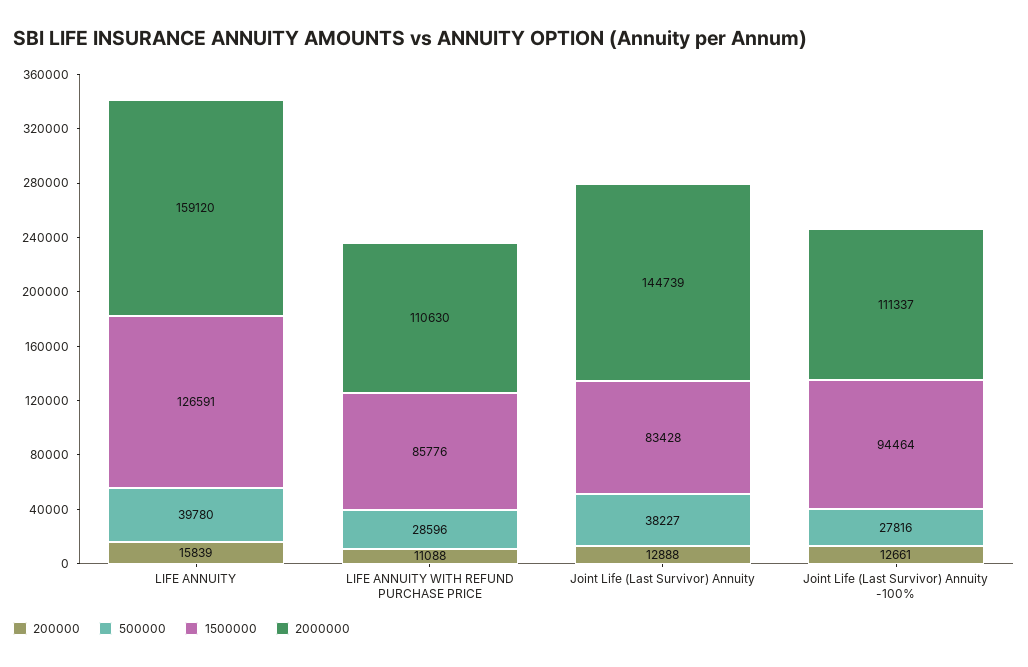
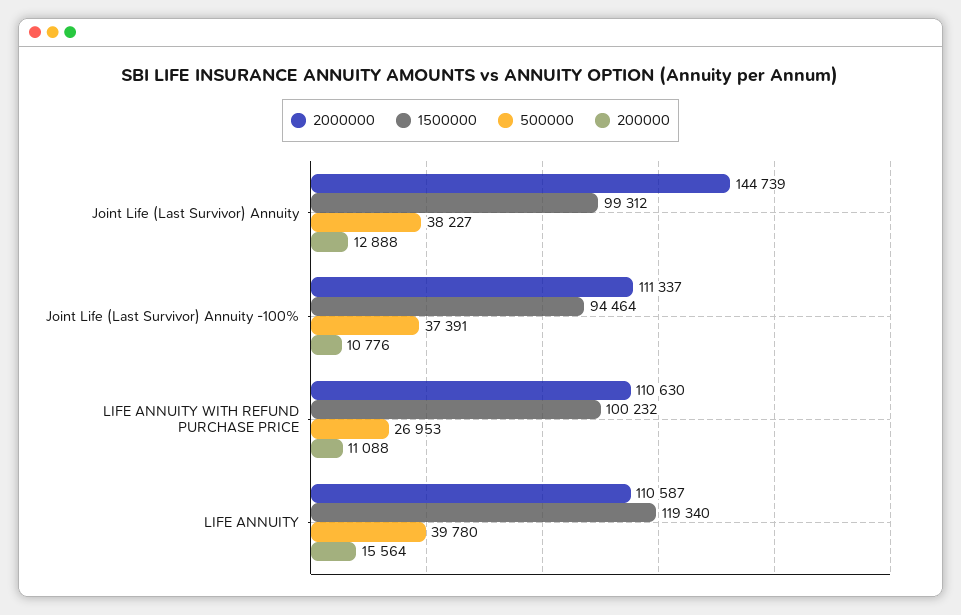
  {
    "200000": {
-     "LIFE ANNUITY": 15839,
+     "LIFE ANNUITY": 15564,
      "LIFE ANNUITY WITH REFUND PURCHASE PRICE": 11088,
      "Joint Life (Last Survivor) Annuity": 12888,
-     "Joint Life (Last Survivor) Annuity -100%": 12661
+     "Joint Life (Last Survivor) Annuity -100%": 10776
    },
    "500000": {
      "LIFE ANNUITY": 39780,
-     "LIFE ANNUITY WITH REFUND PURCHASE PRICE": 28596,
+     "LIFE ANNUITY WITH REFUND PURCHASE PRICE": 26953,
      "Joint Life (Last Survivor) Annuity": 38227,
-     "Joint Life (Last Survivor) Annuity -100%": 27816
+     "Joint Life (Last Survivor) Annuity -100%": 37391
    },
    "1500000": {
-     "LIFE ANNUITY": 126591,
+     "LIFE ANNUITY": 119340,
-     "LIFE ANNUITY WITH REFUND PURCHASE PRICE": 85776,
+     "LIFE ANNUITY WITH REFUND PURCHASE PRICE": 100232,
-     "Joint Life (Last Survivor) Annuity": 83428,
+     "Joint Life (Last Survivor) Annuity": 99312,
      "Joint Life (Last Survivor) Annuity -100%": 94464
    },
    "2000000": {
-     "LIFE ANNUITY": 159120,
+     "LIFE ANNUITY": 110587,
      "LIFE ANNUITY WITH REFUND PURCHASE PRICE": 110630,
      "Joint Life (Last Survivor) Annuity": 144739,
      "Joint Life (Last Survivor) Annuity -100%": 111337
    }
  }

